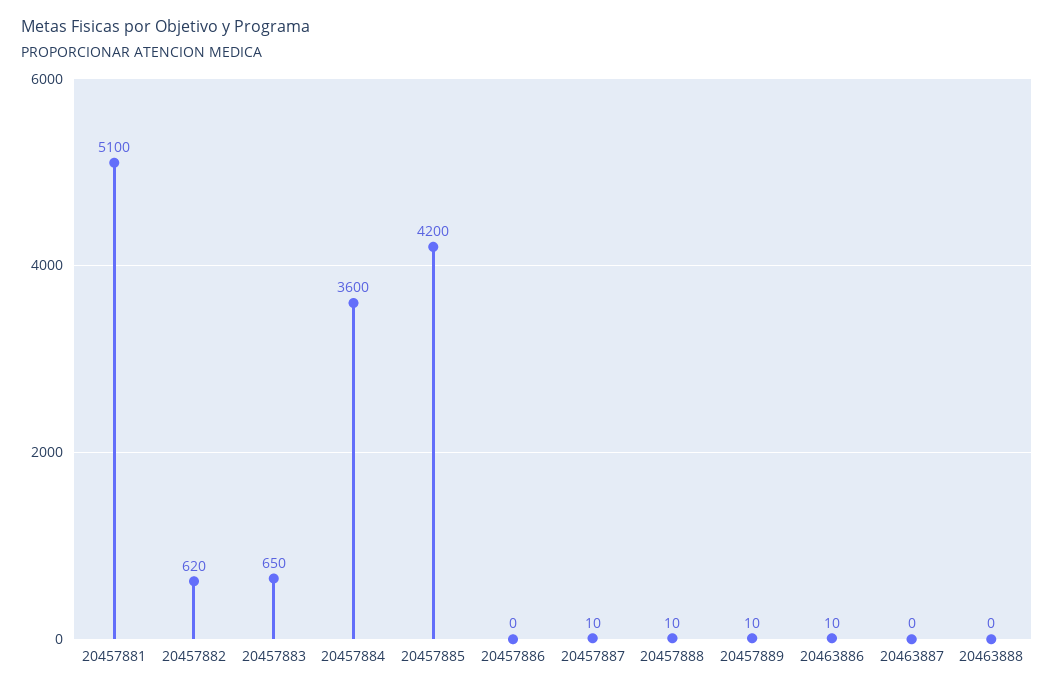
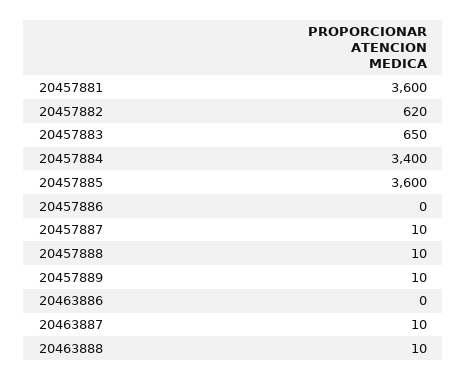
  {
-   "20457881": 5100,
+   "20457881": 3600,
    "20457882": 620,
    "20457883": 650,
-   "20457884": 3600,
+   "20457884": 3400,
-   "20457885": 4200,
+   "20457885": 3600,
    "20457886": 0,
    "20457887": 10,
    "20457888": 10,
    "20457889": 10,
-   "20463886": 10,
+   "20463886": 0,
-   "20463887": 0,
+   "20463887": 10,
-   "20463888": 0
+   "20463888": 10
  }

